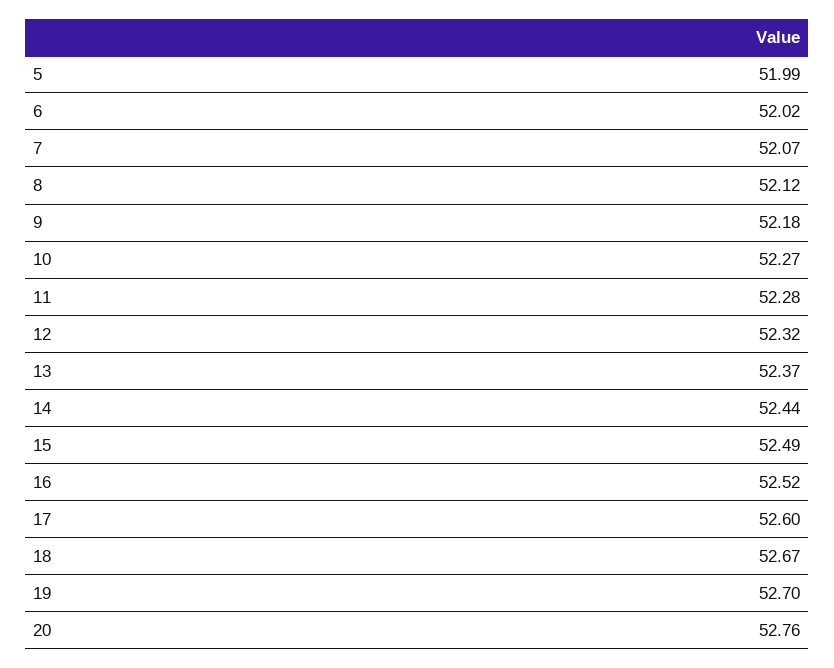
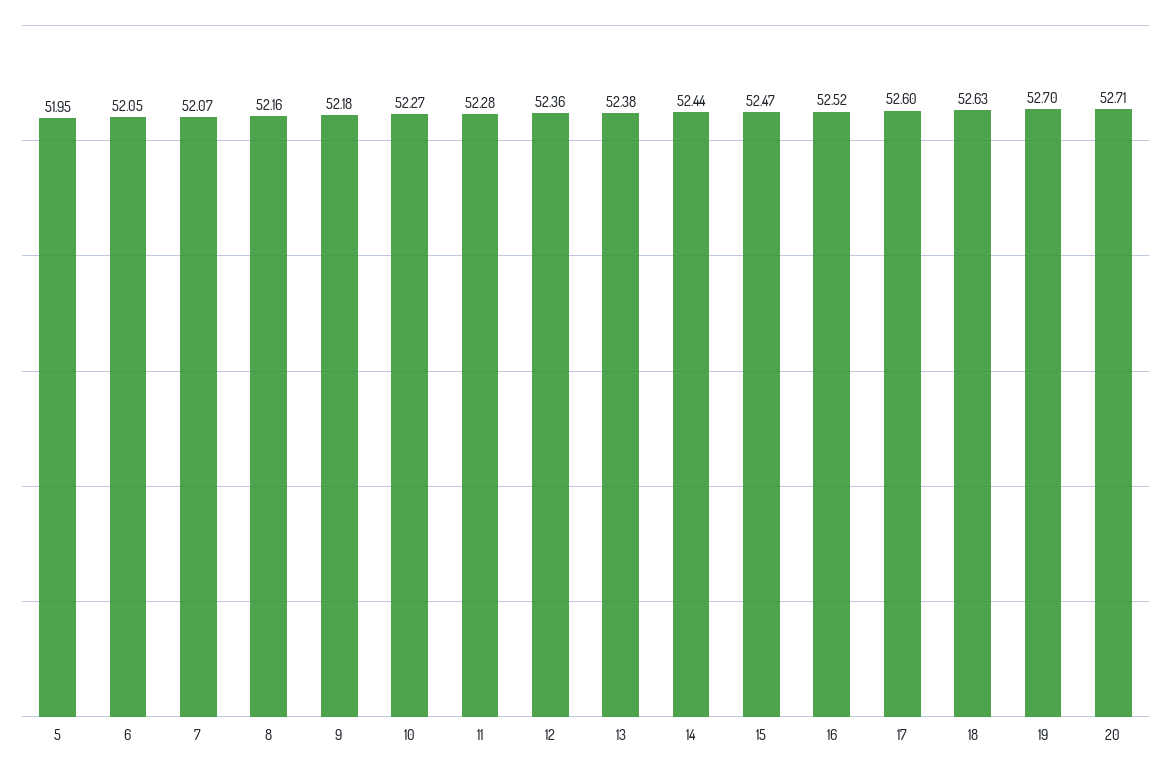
  {
-   "5": 51.99,
+   "5": 51.95,
-   "6": 52.02,
+   "6": 52.05,
    "7": 52.07,
-   "8": 52.12,
+   "8": 52.16,
    "9": 52.18,
    "10": 52.27,
    "11": 52.28,
-   "12": 52.32,
+   "12": 52.36,
-   "13": 52.37,
+   "13": 52.38,
    "14": 52.44,
-   "15": 52.49,
+   "15": 52.47,
    "16": 52.52,
    "17": 52.6,
-   "18": 52.67,
+   "18": 52.63,
    "19": 52.7,
-   "20": 52.76
+   "20": 52.71
  }

